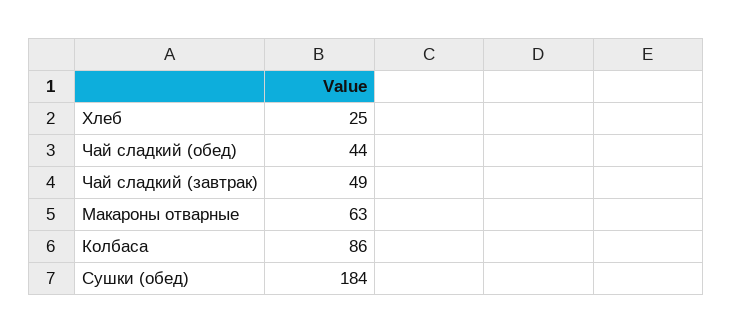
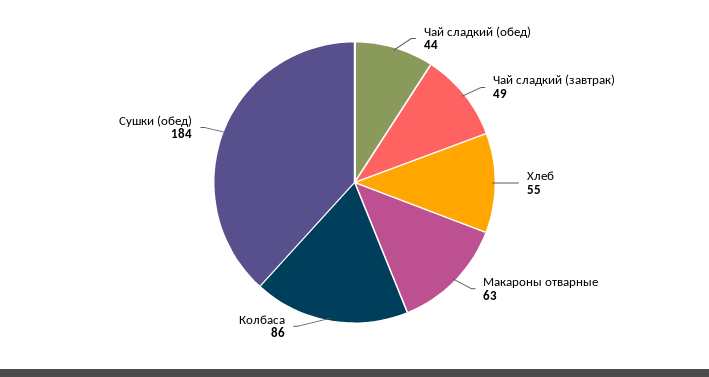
  {
-   "Хлеб": 25,
+   "Хлеб": 55,
    "Чай сладкий (обед)": 44,
    "Чай сладкий (завтрак)": 49,
    "Макароны отварные": 63,
    "Колбаса": 86,
    "Сушки (обед)": 184
  }

